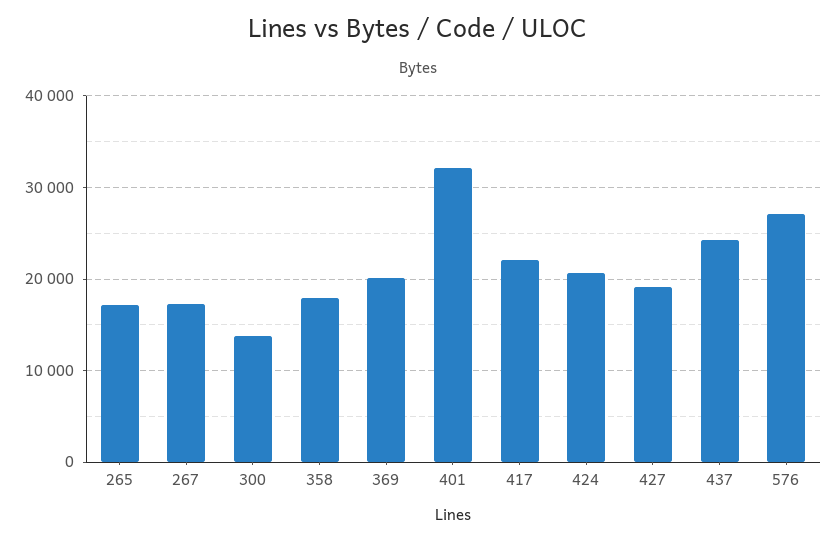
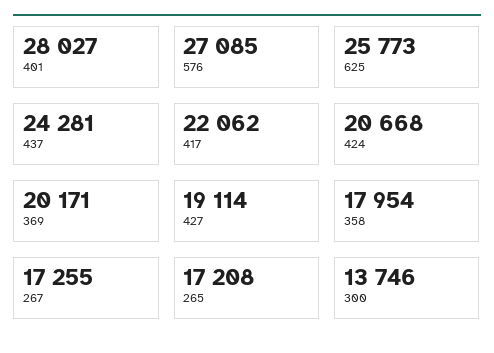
  {
    "265": 17208,
    "267": 17255,
    "300": 13746,
    "358": 17954,
    "369": 20171,
-   "401": 32000,
+   "401": 28027,
    "417": 22062,
    "424": 20668,
    "427": 19114,
    "437": 24281,
-   "576": 27085
+   "576": 27085,
+   "625": 25773
  }

